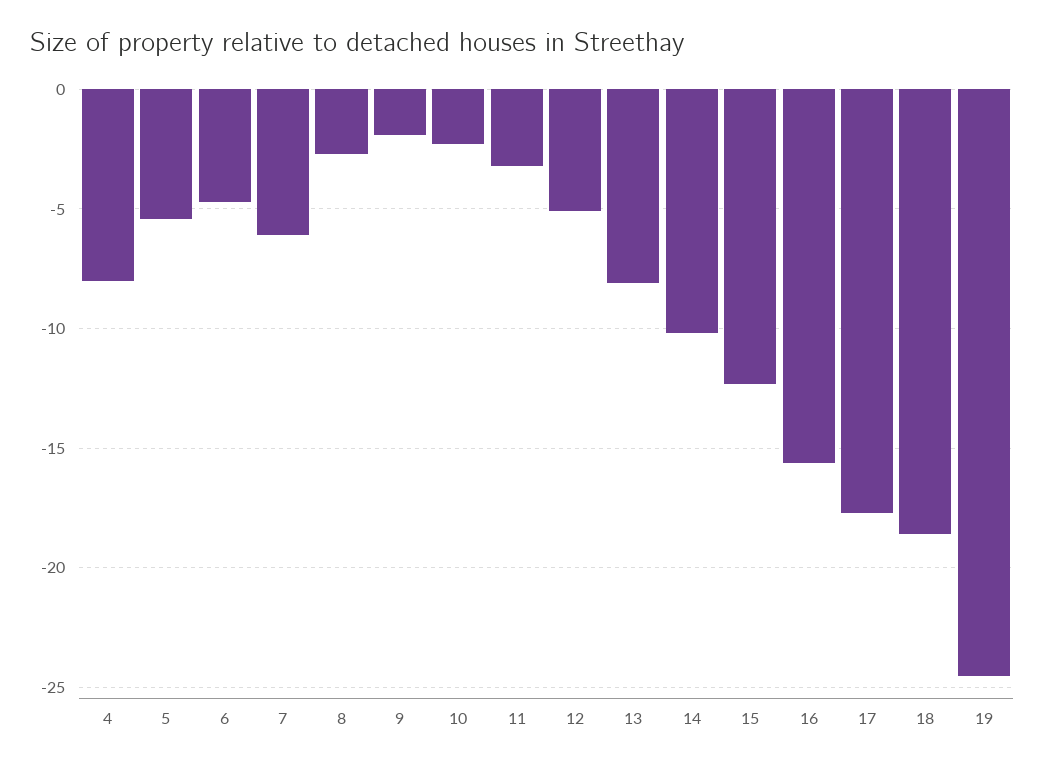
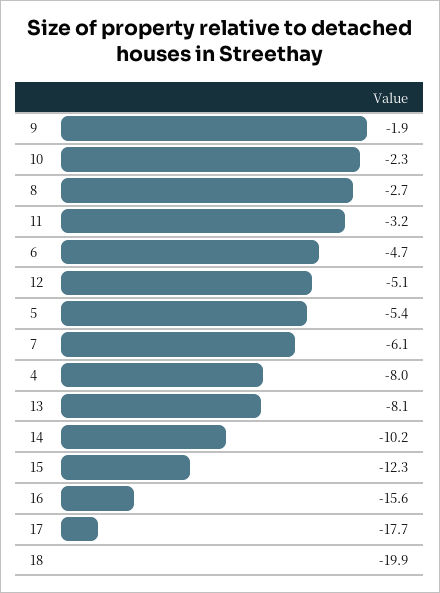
  {
    "4": -8,
    "5": -5.4,
    "6": -4.7,
    "7": -6.1,
    "8": -2.7,
    "9": -1.9,
    "10": -2.3,
    "11": -3.2,
    "12": -5.1,
    "13": -8.1,
    "14": -10.2,
    "15": -12.3,
    "16": -15.6,
    "17": -17.7,
-   "18": -18.5,
+   "18": -19.9
-   "19": -24.5
  }

